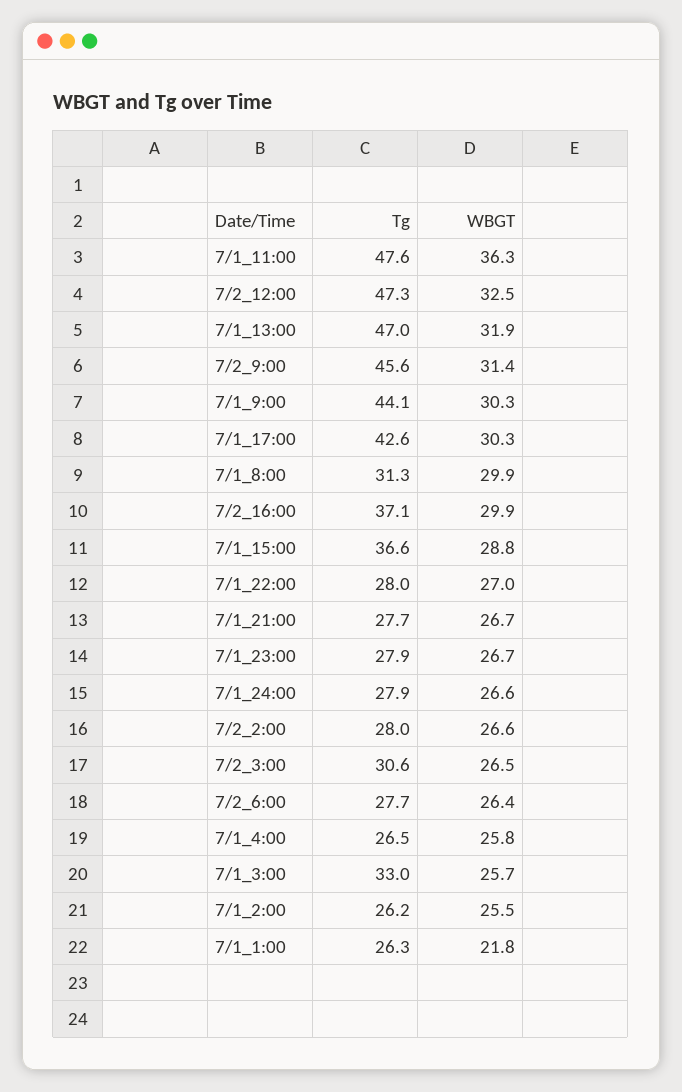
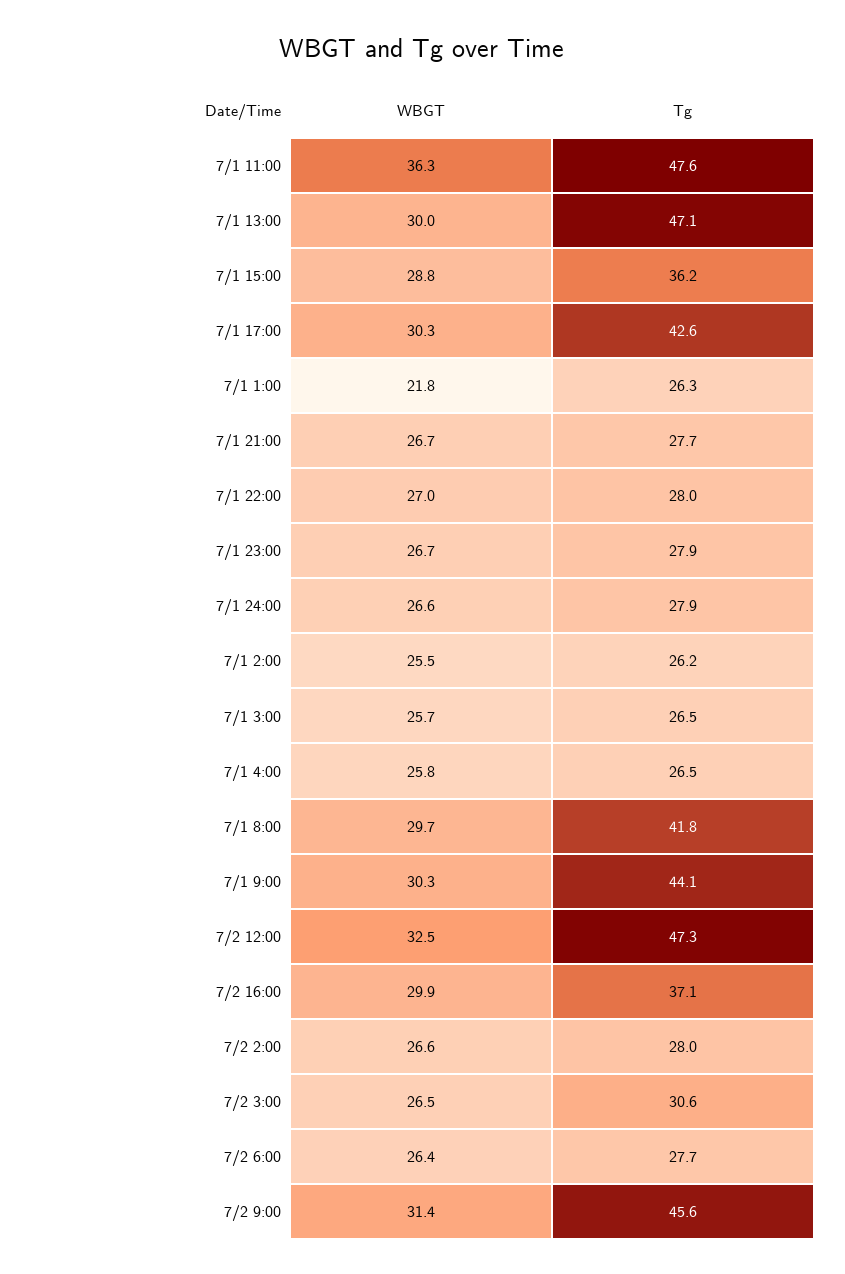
  {
    "Tg": {
      "7/1_11:00": 47.6,
      "7/2_12:00": 47.3,
-     "7/1_13:00": 47,
+     "7/1_13:00": 47.1,
      "7/2_9:00": 45.6,
      "7/1_9:00": 44.1,
      "7/1_17:00": 42.6,
-     "7/1_8:00": 31.3,
+     "7/1_8:00": 41.8,
      "7/2_16:00": 37.1,
-     "7/1_15:00": 36.6,
+     "7/1_15:00": 36.2,
      "7/1_22:00": 28,
      "7/1_21:00": 27.7,
      "7/1_23:00": 27.9,
      "7/1_24:00": 27.9,
      "7/2_2:00": 28,
      "7/2_3:00": 30.6,
      "7/2_6:00": 27.7,
      "7/1_4:00": 26.5,
-     "7/1_3:00": 33,
+     "7/1_3:00": 26.5,
      "7/1_2:00": 26.2,
      "7/1_1:00": 26.3
    },
    "WBGT": {
      "7/1_11:00": 36.3,
      "7/2_12:00": 32.5,
-     "7/1_13:00": 31.9,
+     "7/1_13:00": 30,
      "7/2_9:00": 31.4,
      "7/1_9:00": 30.3,
      "7/1_17:00": 30.3,
-     "7/1_8:00": 29.9,
+     "7/1_8:00": 29.7,
      "7/2_16:00": 29.9,
      "7/1_15:00": 28.8,
      "7/1_22:00": 27,
      "7/1_21:00": 26.7,
      "7/1_23:00": 26.7,
      "7/1_24:00": 26.6,
      "7/2_2:00": 26.6,
      "7/2_3:00": 26.5,
      "7/2_6:00": 26.4,
      "7/1_4:00": 25.8,
      "7/1_3:00": 25.7,
      "7/1_2:00": 25.5,
      "7/1_1:00": 21.8
    }
  }

